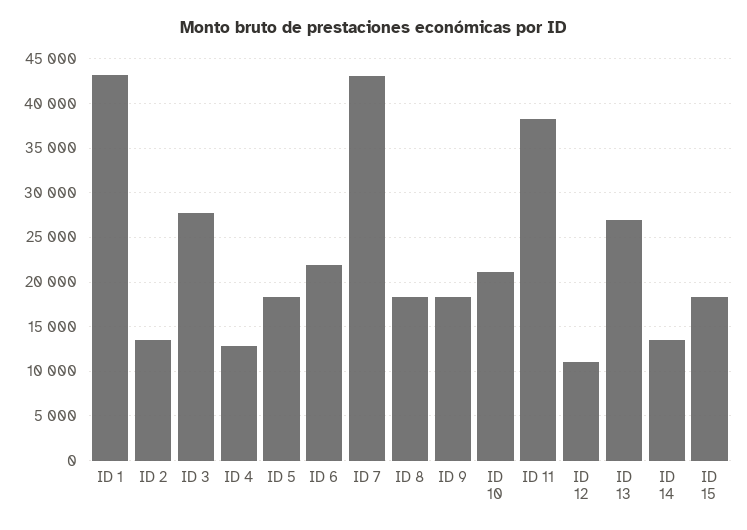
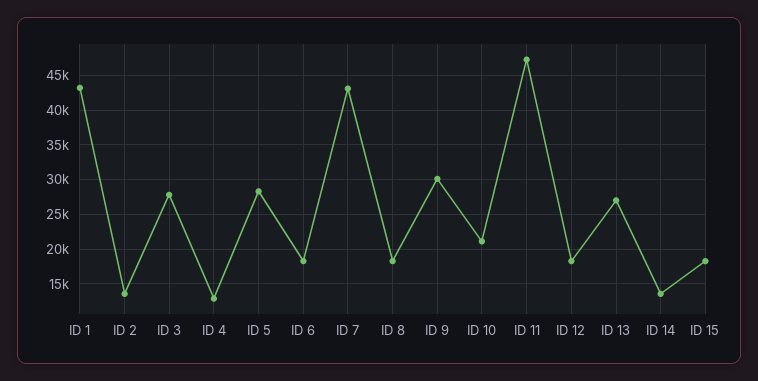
  {
    "ID 1": 43000,
    "ID 2": 14000,
    "ID 3": 28000,
    "ID 4": 13000,
-   "ID 5": 18000,
+   "ID 5": 28000,
-   "ID 6": 22000,
+   "ID 6": 18000,
    "ID 7": 43000,
    "ID 8": 18000,
-   "ID 9": 18000,
+   "ID 9": 30000,
    "ID 10": 21000,
-   "ID 11": 38000,
+   "ID 11": 47000,
-   "ID 12": 11000,
+   "ID 12": 18000,
    "ID 13": 27000,
    "ID 14": 14000,
    "ID 15": 18000
  }

